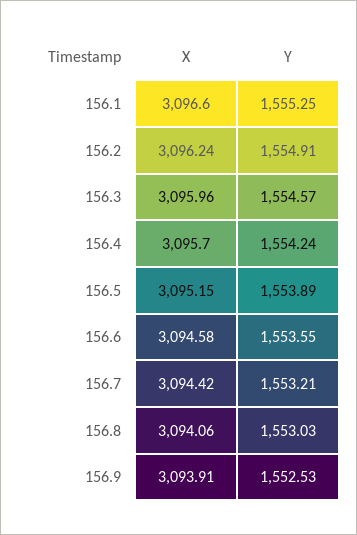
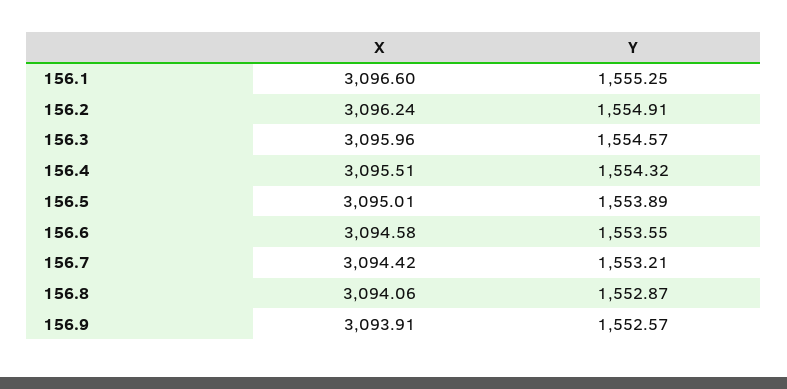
  {
    "X": {
      "156.1": 3096.6,
      "156.2": 3096.24,
      "156.3": 3095.96,
-     "156.4": 3095.7,
+     "156.4": 3095.51,
-     "156.5": 3095.15,
+     "156.5": 3095.01,
      "156.6": 3094.58,
      "156.7": 3094.42,
      "156.8": 3094.06,
      "156.9": 3093.91
    },
    "Y": {
      "156.1": 1555.25,
      "156.2": 1554.91,
      "156.3": 1554.57,
-     "156.4": 1554.24,
+     "156.4": 1554.32,
      "156.5": 1553.89,
      "156.6": 1553.55,
      "156.7": 1553.21,
-     "156.8": 1553.03,
+     "156.8": 1552.87,
-     "156.9": 1552.53
+     "156.9": 1552.57
    }
  }

